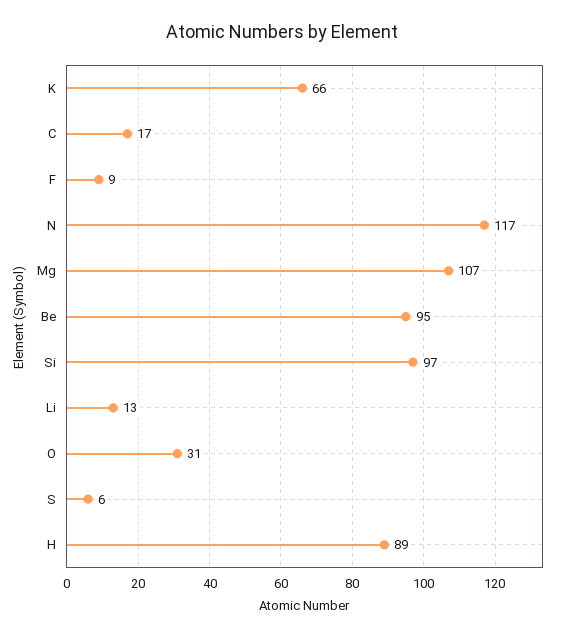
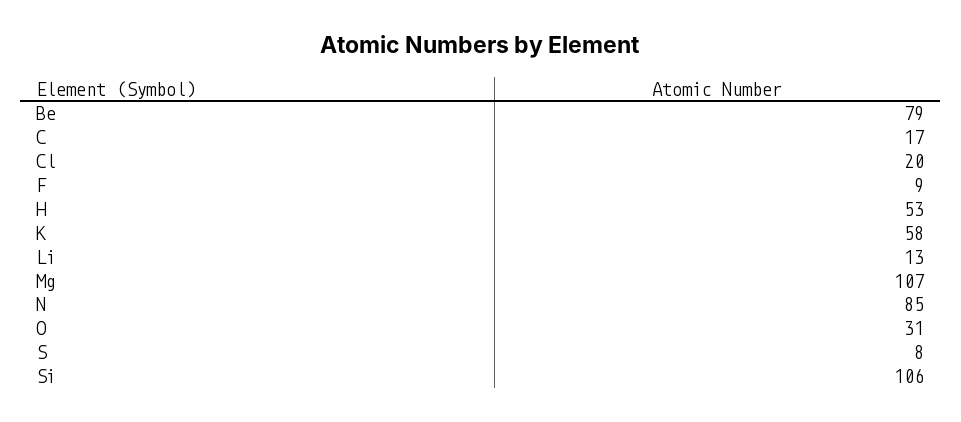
  {
-   "K": 66,
+   "K": 58,
    "C": 17,
    "F": 9,
-   "N": 117,
+   "N": 85,
    "Mg": 107,
-   "Be": 95,
+   "Be": 79,
-   "Si": 97,
+   "Si": 106,
    "Li": 13,
    "O": 31,
-   "S": 6,
+   "S": 8,
-   "H": 89
+   "H": 53,
+   "Cl": 20
  }

